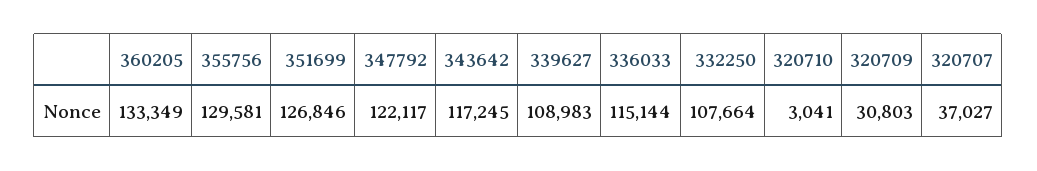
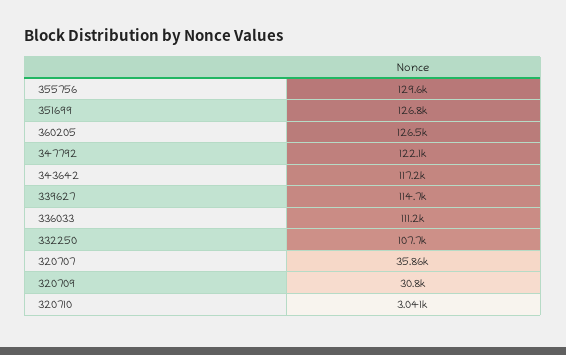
  {
-   "360205": 133349,
+   "360205": 126500,
    "355756": 129581,
    "351699": 126846,
    "347792": 122117,
    "343642": 117245,
-   "339627": 108983,
+   "339627": 114700,
-   "336033": 115144,
+   "336033": 111200,
    "332250": 107664,
    "320710": 3041,
    "320709": 30803,
-   "320707": 37027
+   "320707": 35860
  }

